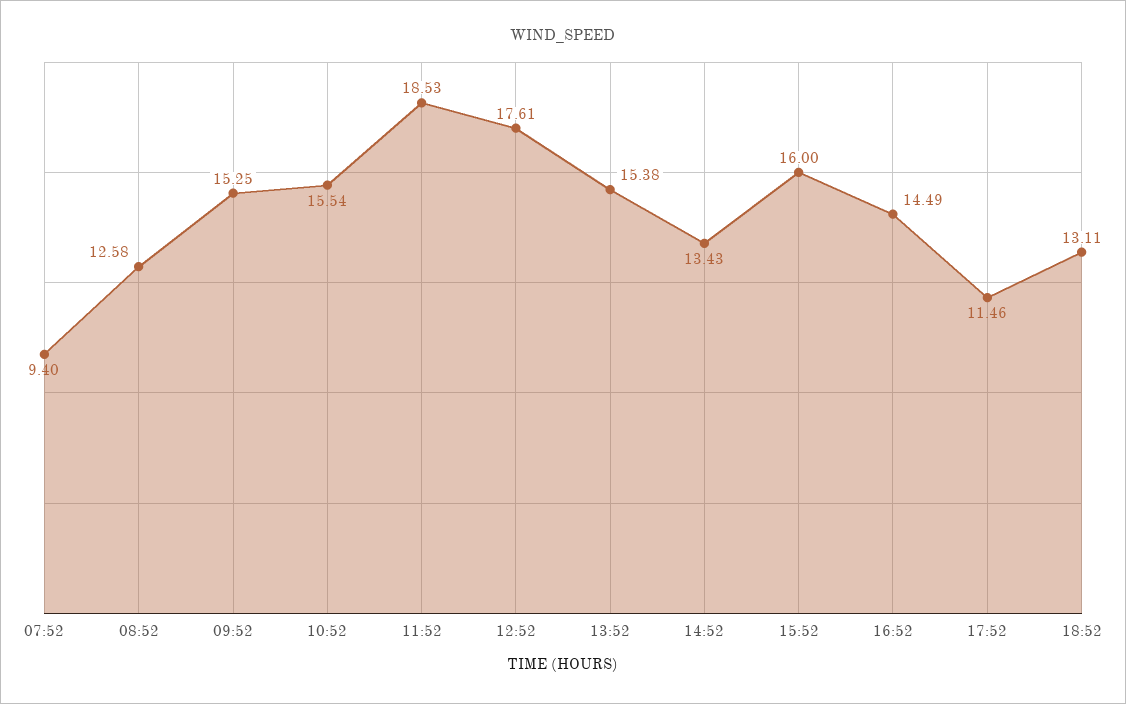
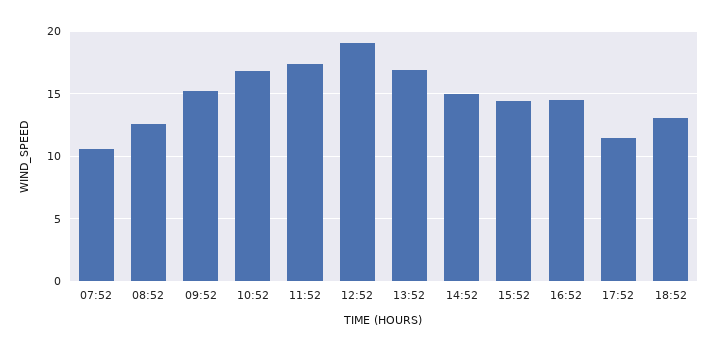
  {
-   "07:52": 9.4,
+   "07:52": 10.5,
    "08:52": 12.58,
    "09:52": 15.25,
-   "10:52": 15.54,
+   "10:52": 17,
-   "11:52": 18.53,
+   "11:52": 17.5,
-   "12:52": 17.61,
+   "12:52": 19,
-   "13:52": 15.38,
+   "13:52": 17,
-   "14:52": 13.43,
+   "14:52": 15,
-   "15:52": 16,
+   "15:52": 14.5,
    "16:52": 14.49,
    "17:52": 11.46,
    "18:52": 13.11
  }

